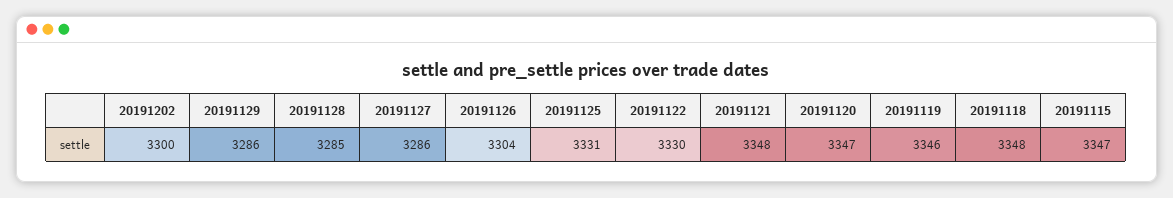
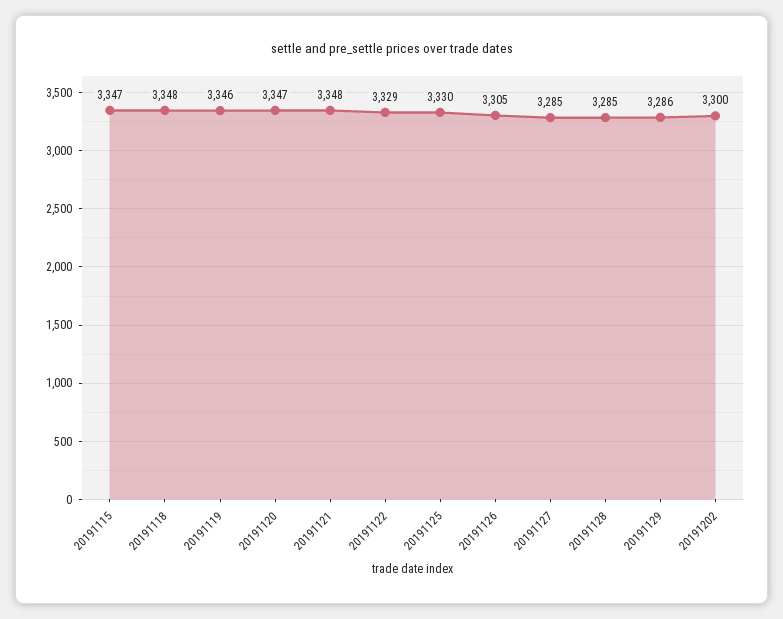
  {
    "20191202": 3300,
    "20191129": 3286,
    "20191128": 3285,
-   "20191127": 3286,
+   "20191127": 3285,
-   "20191126": 3304,
+   "20191126": 3305,
-   "20191125": 3331,
+   "20191125": 3330,
-   "20191122": 3330,
+   "20191122": 3329,
    "20191121": 3348,
    "20191120": 3347,
    "20191119": 3346,
    "20191118": 3348,
    "20191115": 3347
  }

